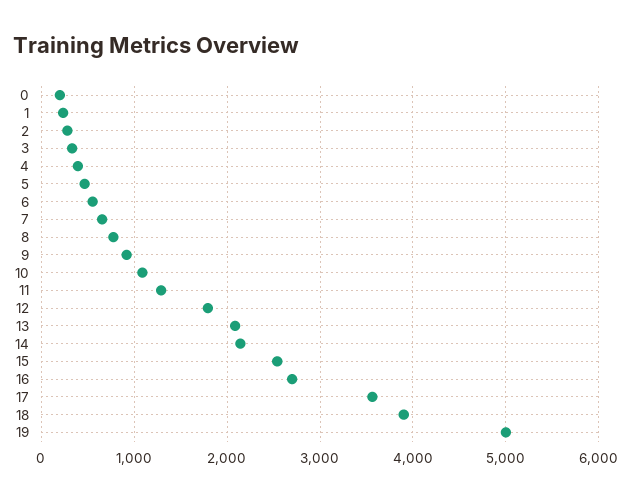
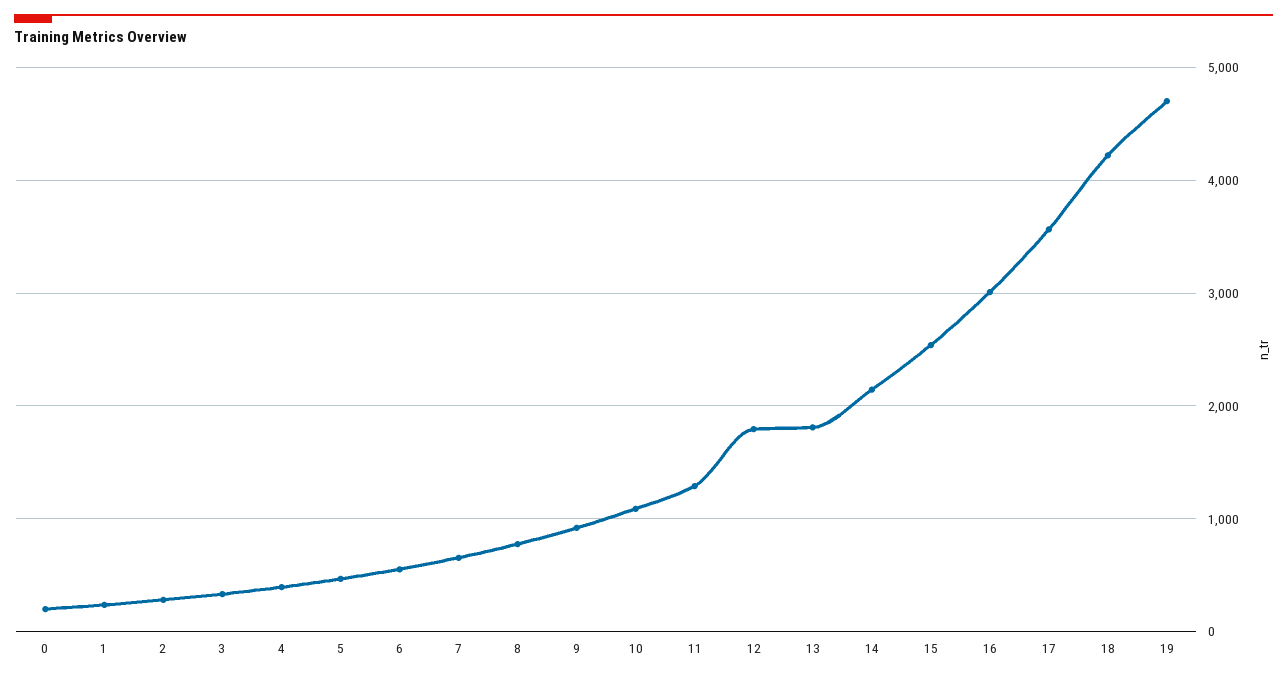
  {
    "0": 200,
    "1": 200,
    "2": 300,
    "3": 300,
    "4": 400,
    "5": 500,
    "6": 600,
    "7": 700,
    "8": 800,
    "9": 900,
    "10": 1100,
    "11": 1300,
    "12": 1800,
-   "13": 2100,
+   "13": 1800,
    "14": 2100,
    "15": 2500,
-   "16": 2700,
+   "16": 3000,
    "17": 3600,
-   "18": 3900,
+   "18": 4200,
-   "19": 5000
+   "19": 4700
  }

